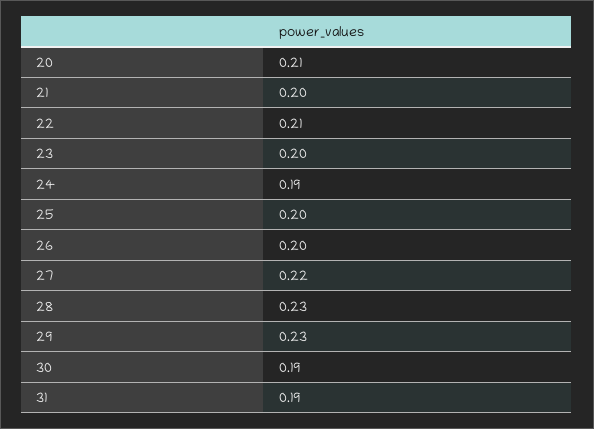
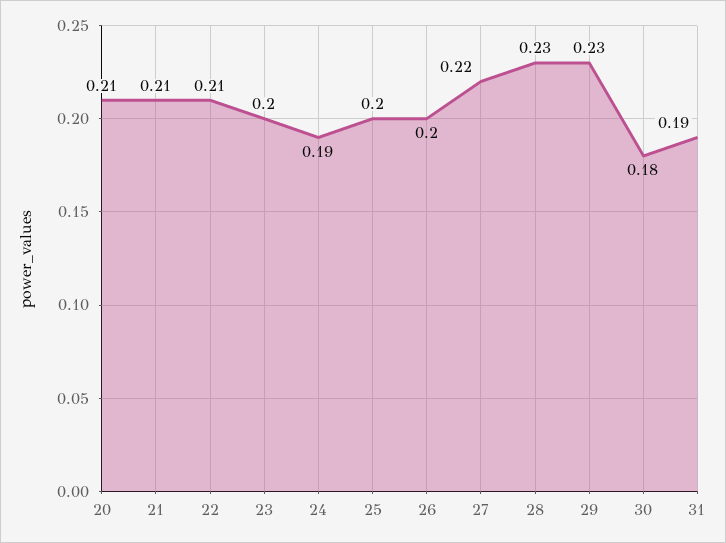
  {
    "20": 0.21,
-   "21": 0.2,
+   "21": 0.21,
    "22": 0.21,
    "23": 0.2,
    "24": 0.19,
    "25": 0.2,
    "26": 0.2,
    "27": 0.22,
    "28": 0.23,
    "29": 0.23,
-   "30": 0.19,
+   "30": 0.18,
    "31": 0.19
  }

